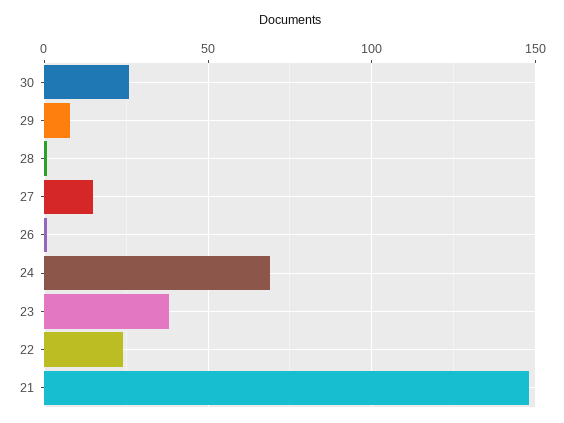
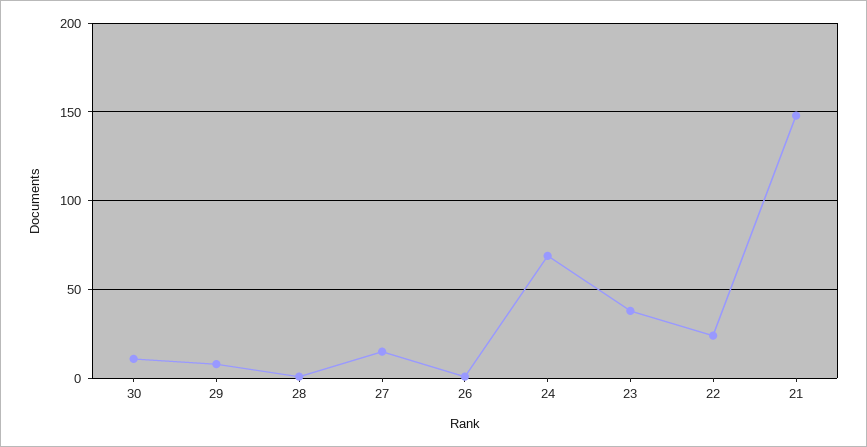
  {
-   "30": 25,
+   "30": 10,
    "29": 10,
    "28": 0,
    "27": 15,
    "26": 0,
    "24": 70,
    "23": 40,
    "22": 25,
    "21": 150
  }

